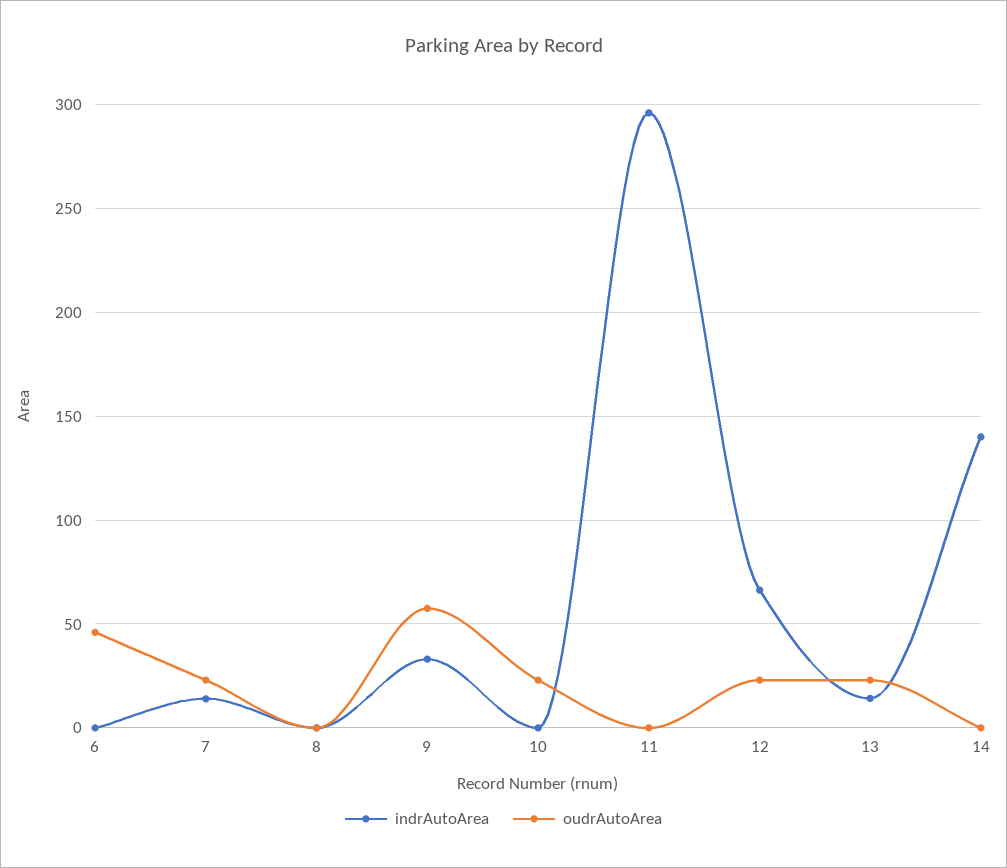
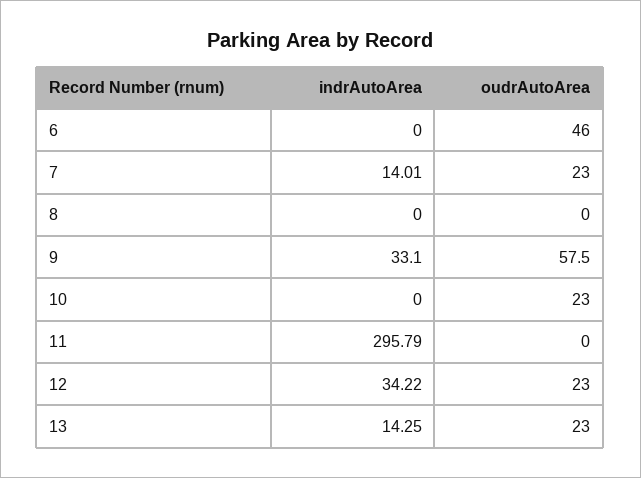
  {
    "indrAutoArea": {
      "6": 0,
      "7": 14.01,
      "8": 0,
      "9": 33.1,
      "10": 0,
      "11": 295.79,
-     "12": 65,
+     "12": 34.22,
-     "13": 14.25,
+     "13": 14.25
-     "14": 140
    },
    "oudrAutoArea": {
      "6": 46,
      "7": 23,
      "8": 0,
      "9": 57.5,
      "10": 23,
      "11": 0,
      "12": 23,
-     "13": 23,
+     "13": 23
-     "14": 0
    }
  }

